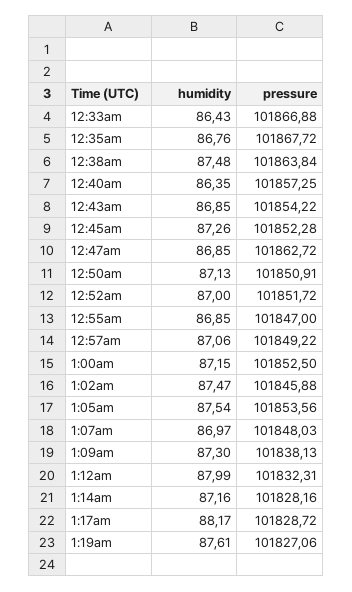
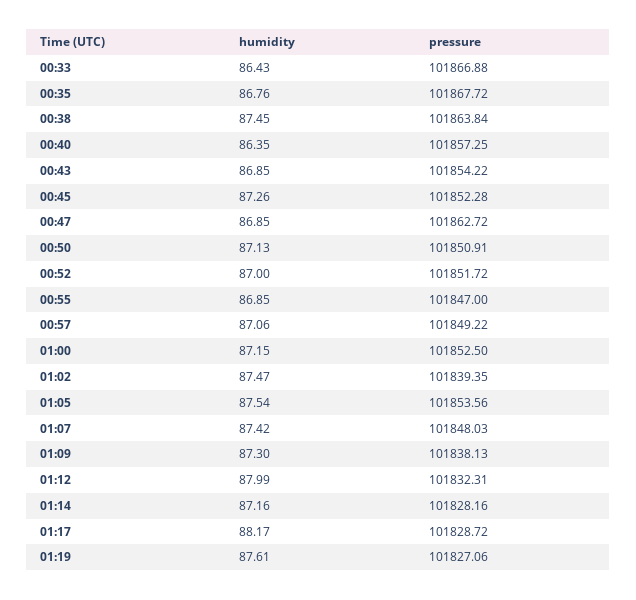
  {
    "humidity": {
      "12:33am": 86.43,
      "12:35am": 86.76,
-     "12:38am": 87.48,
+     "12:38am": 87.45,
      "12:40am": 86.35,
      "12:43am": 86.85,
      "12:45am": 87.26,
      "12:47am": 86.85,
      "12:50am": 87.13,
      "12:52am": 87,
      "12:55am": 86.85,
      "12:57am": 87.06,
      "1:00am": 87.15,
      "1:02am": 87.47,
      "1:05am": 87.54,
-     "1:07am": 86.97,
+     "1:07am": 87.42,
      "1:09am": 87.3,
      "1:12am": 87.99,
      "1:14am": 87.16,
      "1:17am": 88.17,
      "1:19am": 87.61
    },
    "pressure": {
      "12:33am": 101866.88,
      "12:35am": 101867.72,
      "12:38am": 101863.84,
      "12:40am": 101857.25,
      "12:43am": 101854.22,
      "12:45am": 101852.28,
      "12:47am": 101862.72,
      "12:50am": 101850.91,
      "12:52am": 101851.72,
      "12:55am": 101847,
      "12:57am": 101849.22,
      "1:00am": 101852.5,
-     "1:02am": 101845.88,
+     "1:02am": 101839.35,
      "1:05am": 101853.56,
      "1:07am": 101848.03,
      "1:09am": 101838.13,
      "1:12am": 101832.31,
      "1:14am": 101828.16,
      "1:17am": 101828.72,
      "1:19am": 101827.06
    }
  }

